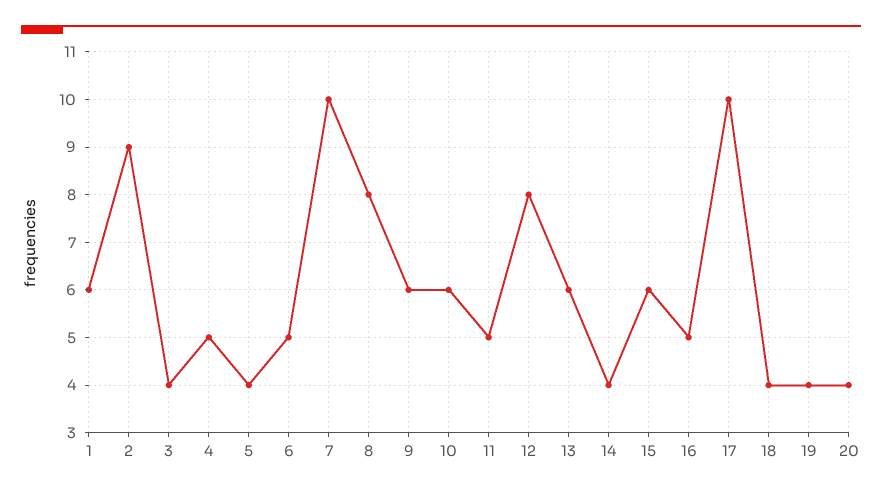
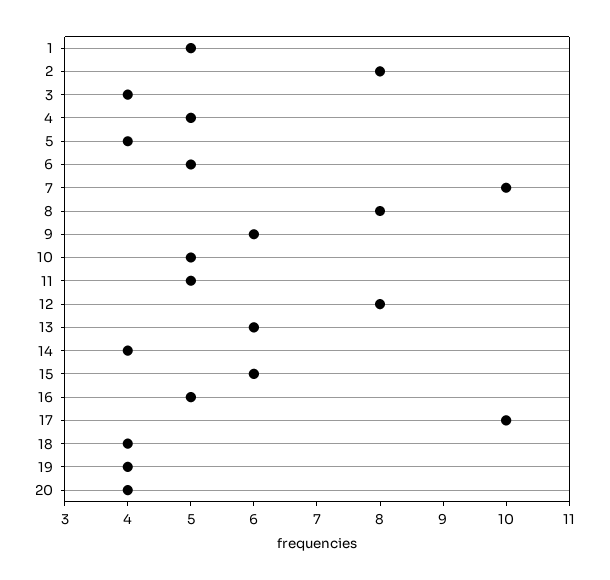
  {
-   "1": 6,
+   "1": 5,
-   "2": 9,
+   "2": 8,
    "3": 4,
    "4": 5,
    "5": 4,
    "6": 5,
    "7": 10,
    "8": 8,
    "9": 6,
-   "10": 6,
+   "10": 5,
    "11": 5,
    "12": 8,
    "13": 6,
    "14": 4,
    "15": 6,
    "16": 5,
    "17": 10,
    "18": 4,
    "19": 4,
    "20": 4
  }

